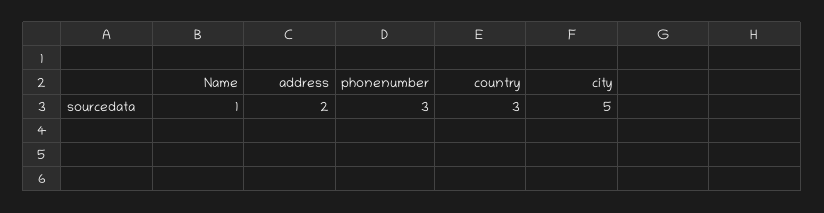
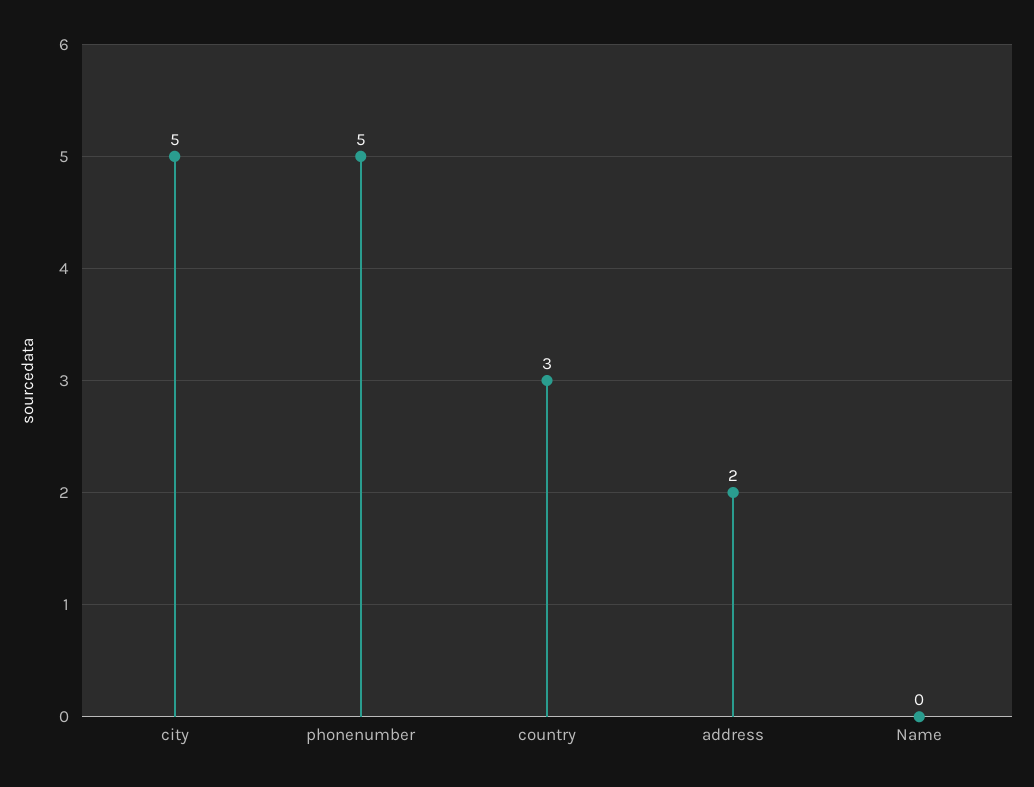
  {
-   "Name": 1,
+   "Name": 0,
    "address": 2,
-   "phonenumber": 3,
+   "phonenumber": 5,
    "country": 3,
    "city": 5
  }

